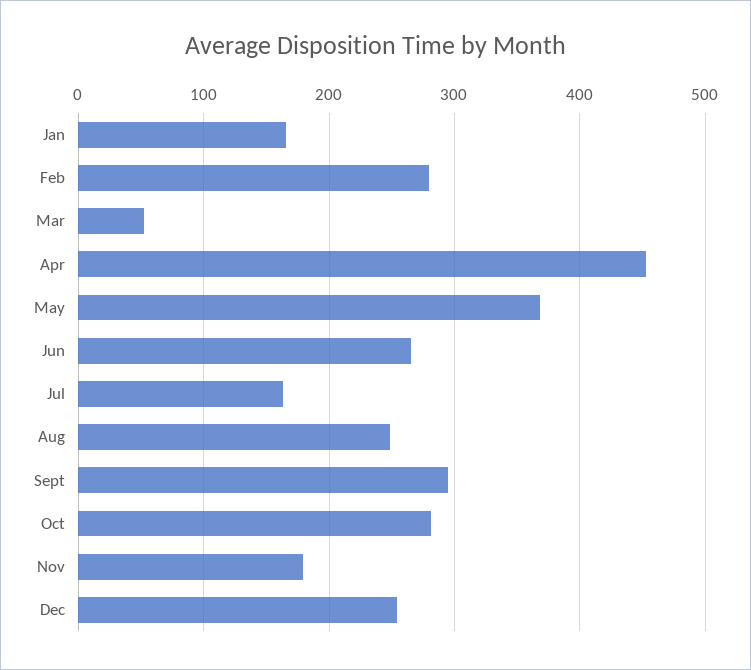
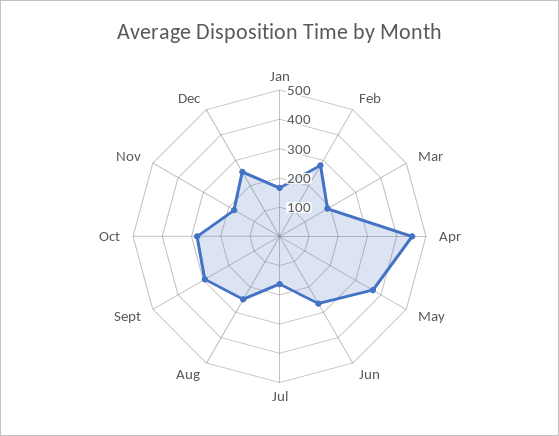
  {
    "Jan": 170,
    "Feb": 280,
-   "Mar": 50,
+   "Mar": 200,
    "Apr": 450,
    "May": 370,
    "Jun": 270,
    "Jul": 160,
    "Aug": 250,
    "Sept": 290,
    "Oct": 280,
    "Nov": 180,
    "Dec": 250
  }

